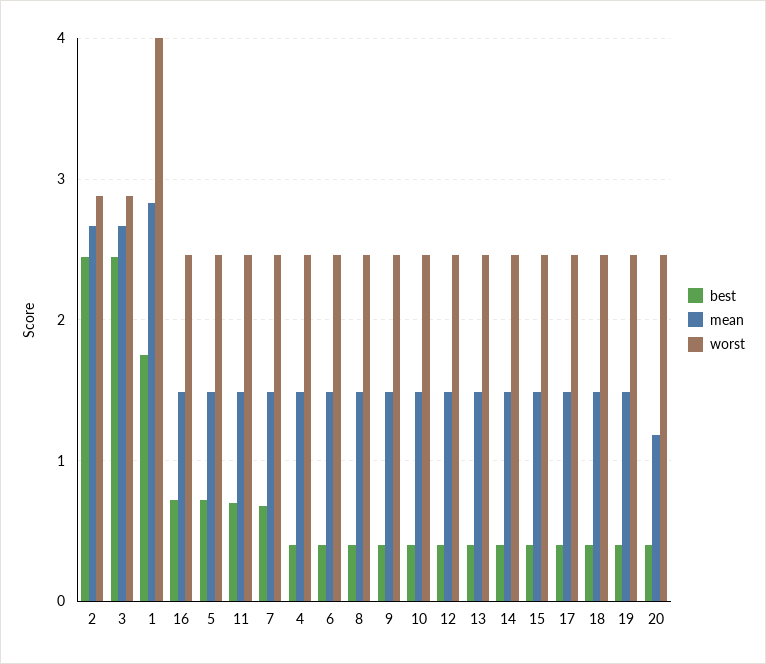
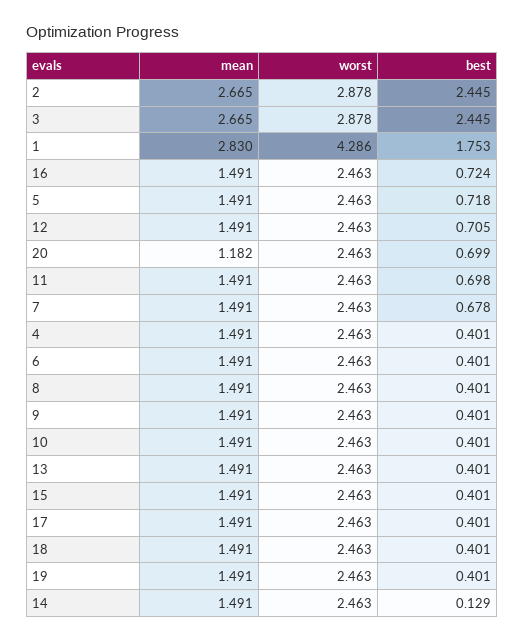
  {
    "best": {
      "2": 2.445,
      "3": 2.445,
      "1": 1.753,
      "16": 0.724,
      "5": 0.718,
      "11": 0.698,
      "7": 0.678,
      "4": 0.401,
      "6": 0.401,
      "8": 0.401,
      "9": 0.401,
      "10": 0.401,
-     "12": 0.4,
+     "12": 0.705,
      "13": 0.401,
-     "14": 0.4,
+     "14": 0.129,
      "15": 0.401,
      "17": 0.401,
      "18": 0.401,
      "19": 0.401,
-     "20": 0.4
+     "20": 0.699
    },
    "mean": {
      "2": 2.665,
      "3": 2.665,
      "1": 2.83,
      "16": 1.491,
      "5": 1.491,
      "11": 1.491,
      "7": 1.491,
      "4": 1.491,
      "6": 1.491,
      "8": 1.491,
      "9": 1.491,
      "10": 1.491,
      "12": 1.491,
      "13": 1.491,
      "14": 1.491,
      "15": 1.491,
      "17": 1.491,
      "18": 1.491,
      "19": 1.491,
      "20": 1.182
    },
    "worst": {
      "2": 2.878,
      "3": 2.878,
-     "1": 4,
+     "1": 4.286,
      "16": 2.463,
      "5": 2.463,
      "11": 2.463,
      "7": 2.463,
      "4": 2.463,
      "6": 2.463,
      "8": 2.463,
      "9": 2.463,
      "10": 2.463,
      "12": 2.463,
      "13": 2.463,
      "14": 2.463,
      "15": 2.463,
      "17": 2.463,
      "18": 2.463,
      "19": 2.463,
      "20": 2.463
    }
  }

